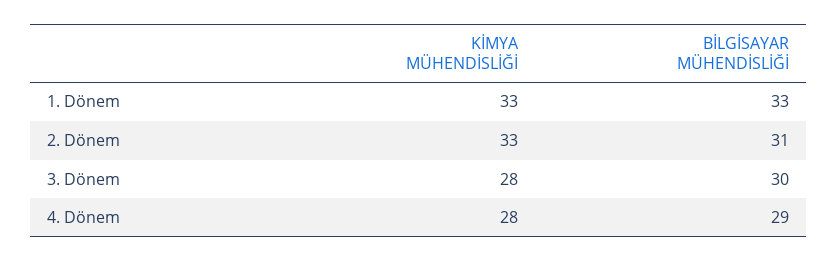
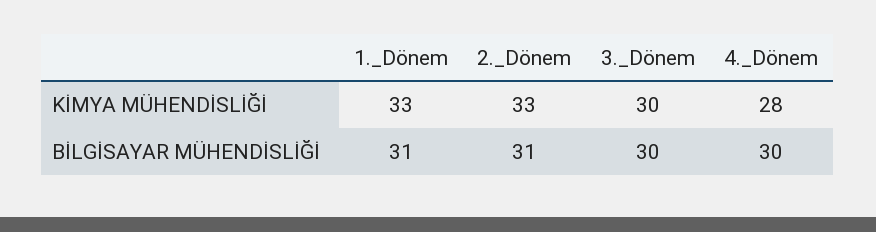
  {
    "KİMYA MÜHENDİSLİĞİ": {
      "1. Dönem": 33,
      "2. Dönem": 33,
-     "3. Dönem": 28,
+     "3. Dönem": 30,
      "4. Dönem": 28
    },
    "BİLGİSAYAR MÜHENDİSLİĞİ": {
-     "1. Dönem": 33,
+     "1. Dönem": 31,
      "2. Dönem": 31,
      "3. Dönem": 30,
-     "4. Dönem": 29
+     "4. Dönem": 30
    }
  }

